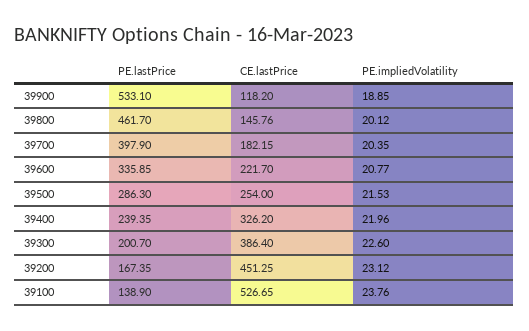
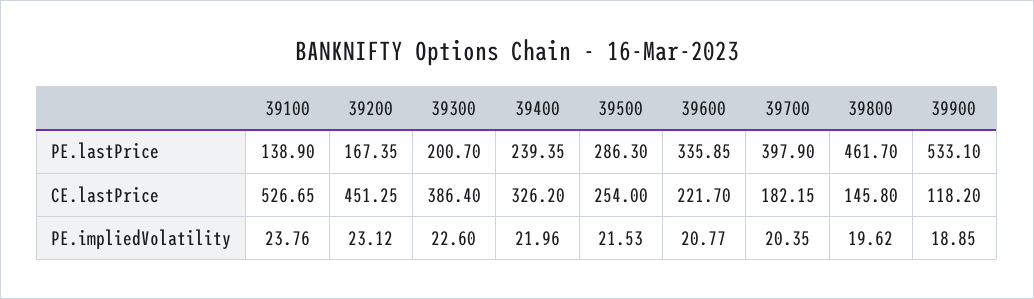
  {
    "PE.lastPrice": {
      "39900": 533.1,
      "39800": 461.7,
      "39700": 397.9,
      "39600": 335.85,
      "39500": 286.3,
      "39400": 239.35,
      "39300": 200.7,
      "39200": 167.35,
      "39100": 138.9
    },
    "CE.lastPrice": {
      "39900": 118.2,
-     "39800": 145.76,
+     "39800": 145.8,
      "39700": 182.15,
      "39600": 221.7,
      "39500": 254,
      "39400": 326.2,
      "39300": 386.4,
      "39200": 451.25,
      "39100": 526.65
    },
    "PE.impliedVolatility": {
      "39900": 18.85,
-     "39800": 20.12,
+     "39800": 19.62,
      "39700": 20.35,
      "39600": 20.77,
      "39500": 21.53,
      "39400": 21.96,
      "39300": 22.6,
      "39200": 23.12,
      "39100": 23.76
    }
  }

